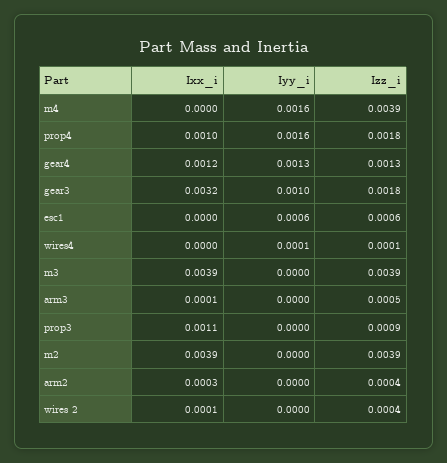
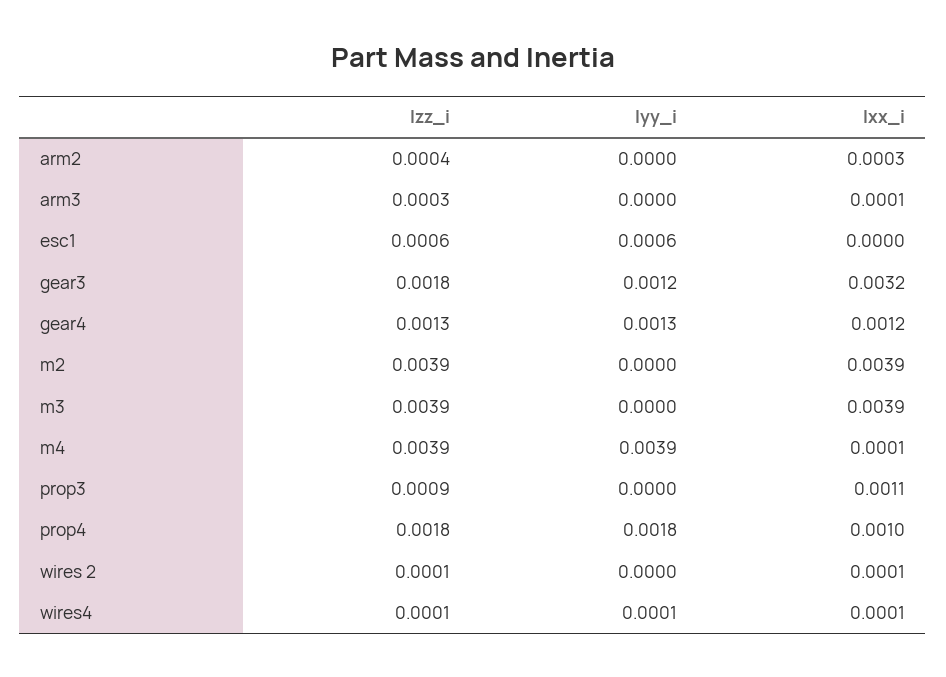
  {
    "Ixx_i": {
-     "m4": 0,
+     "m4": 0.0001,
      "prop4": 0.001,
      "gear4": 0.0012,
      "gear3": 0.0032,
      "esc1": 0,
-     "wires4": 0,
+     "wires4": 0.0001,
      "m3": 0.0039,
      "arm3": 0.0001,
      "prop3": 0.0011,
      "m2": 0.0039,
      "arm2": 0.0003,
      "wires 2": 0.0001
    },
    "Iyy_i": {
-     "m4": 0.0016,
+     "m4": 0.0039,
-     "prop4": 0.0016,
+     "prop4": 0.0018,
      "gear4": 0.0013,
-     "gear3": 0.001,
+     "gear3": 0.0012,
      "esc1": 0.0006,
      "wires4": 0.0001,
      "m3": 0,
      "arm3": 0,
      "prop3": 0,
      "m2": 0,
      "arm2": 0,
      "wires 2": 0
    },
    "Izz_i": {
      "m4": 0.0039,
      "prop4": 0.0018,
      "gear4": 0.0013,
      "gear3": 0.0018,
      "esc1": 0.0006,
      "wires4": 0.0001,
      "m3": 0.0039,
-     "arm3": 0.0005,
+     "arm3": 0.0003,
      "prop3": 0.0009,
      "m2": 0.0039,
      "arm2": 0.0004,
-     "wires 2": 0.0004
+     "wires 2": 0.0001
    }
  }

